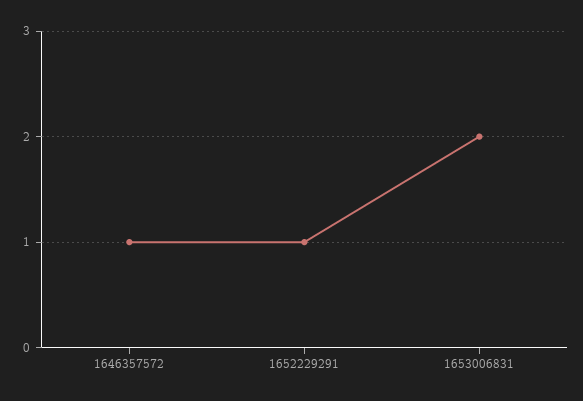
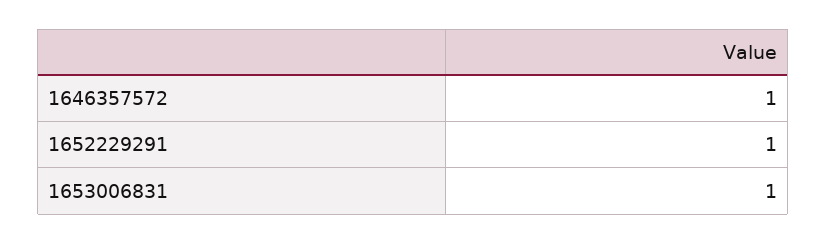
  {
    "1646357572": 1,
    "1652229291": 1,
-   "1653006831": 2
+   "1653006831": 1
  }

